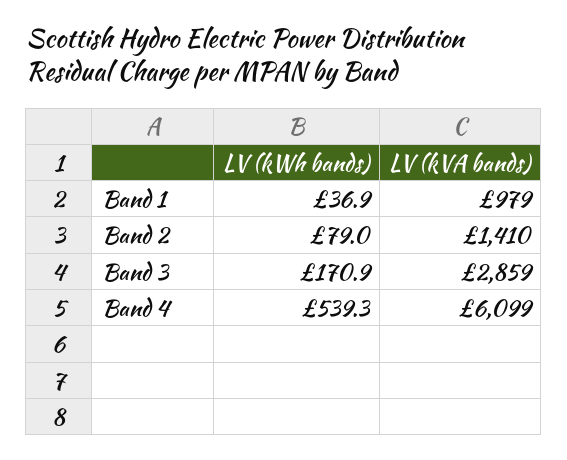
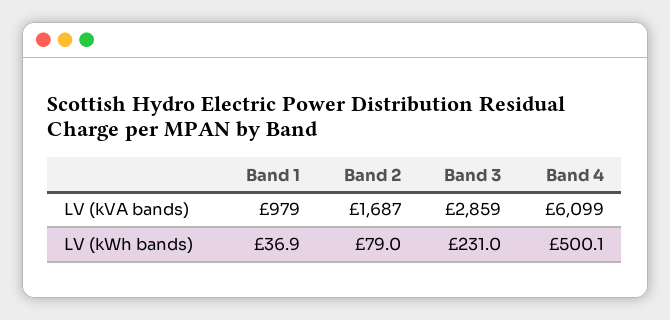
  {
    "LV (kWh bands)": {
      "Band 1": 36.9,
      "Band 2": 79,
-     "Band 3": 170.9,
+     "Band 3": 231,
-     "Band 4": 539.3
+     "Band 4": 500.1
    },
    "LV (kVA bands)": {
      "Band 1": 979,
-     "Band 2": 1410,
+     "Band 2": 1687,
      "Band 3": 2859,
      "Band 4": 6099
    }
  }

